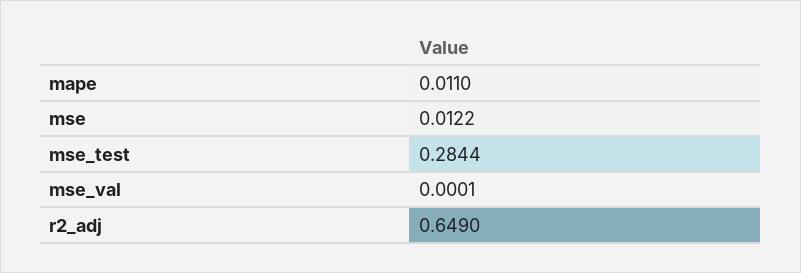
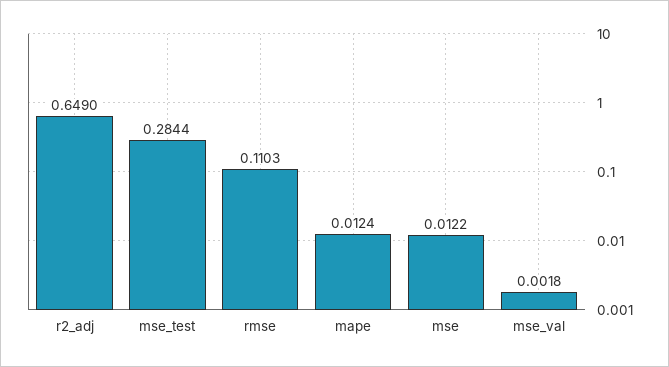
  {
-   "mape": 0.011,
+   "mape": 0.0124,
    "mse": 0.0122,
    "mse_test": 0.2844,
-   "mse_val": 0.0001,
+   "mse_val": 0.0018,
-   "r2_adj": 0.649
+   "r2_adj": 0.649,
+   "rmse": 0.1103
  }

